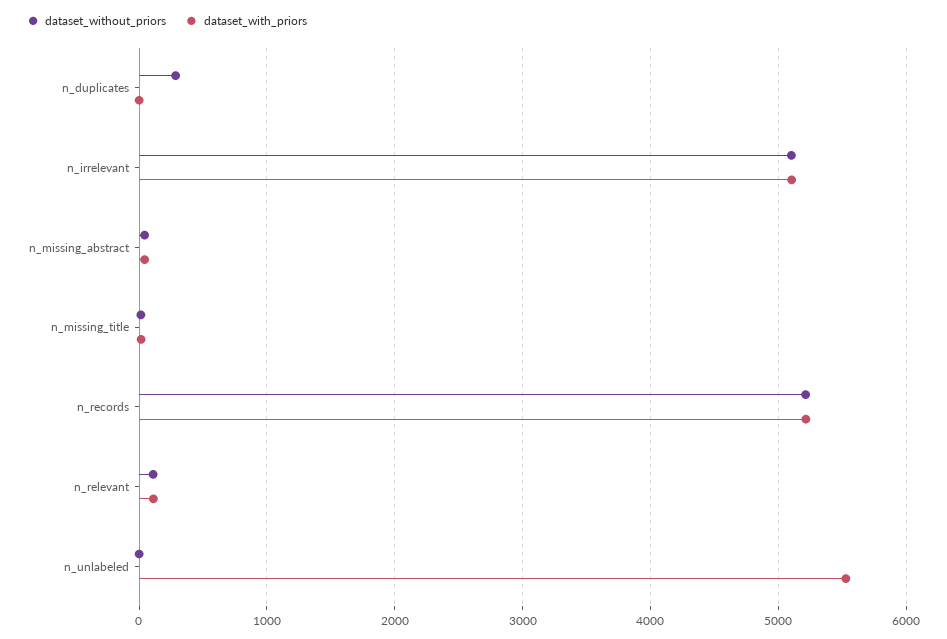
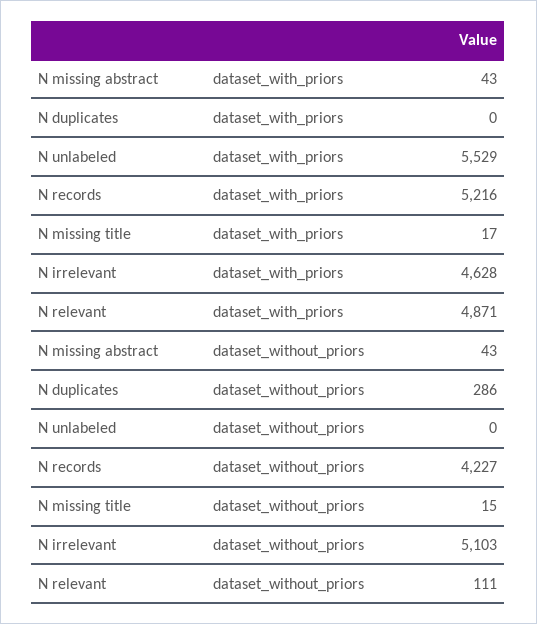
  {
    "dataset_without_priors": {
      "n_duplicates": 286,
      "n_irrelevant": 5103,
      "n_missing_abstract": 43,
      "n_missing_title": 15,
-     "n_records": 5200,
+     "n_records": 4227,
      "n_relevant": 111,
      "n_unlabeled": 0
    },
    "dataset_with_priors": {
      "n_duplicates": 0,
-     "n_irrelevant": 5100,
+     "n_irrelevant": 4628,
      "n_missing_abstract": 43,
      "n_missing_title": 17,
      "n_records": 5216,
-     "n_relevant": 100,
+     "n_relevant": 4871,
      "n_unlabeled": 5529
    }
  }

